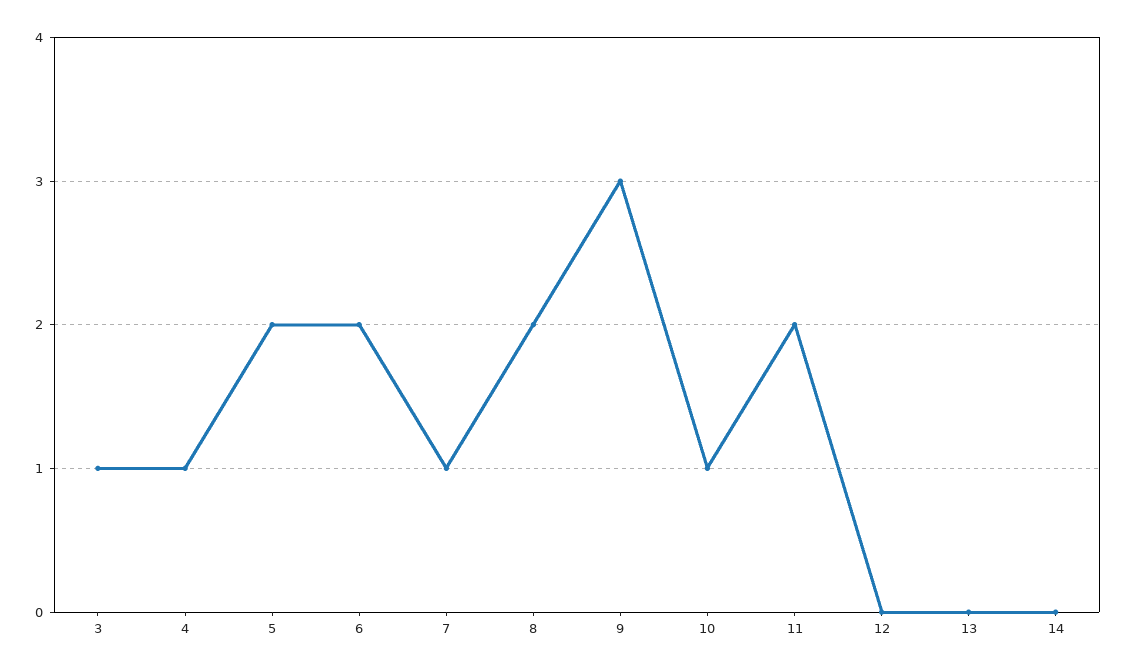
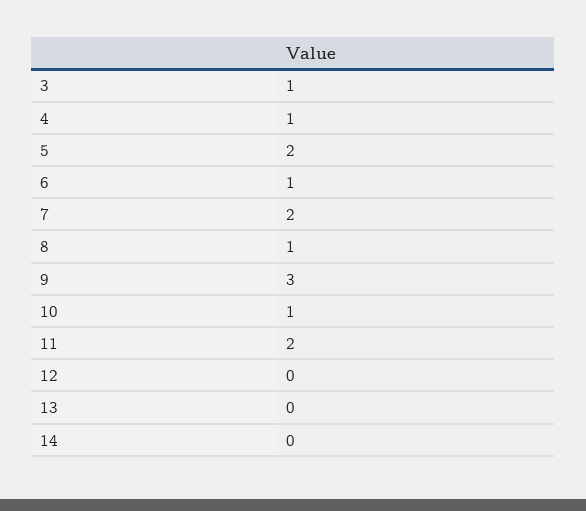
  {
    "3": 1,
    "4": 1,
    "5": 2,
-   "6": 2,
+   "6": 1,
-   "7": 1,
+   "7": 2,
-   "8": 2,
+   "8": 1,
    "9": 3,
    "10": 1,
    "11": 2,
    "12": 0,
    "13": 0,
    "14": 0
  }

